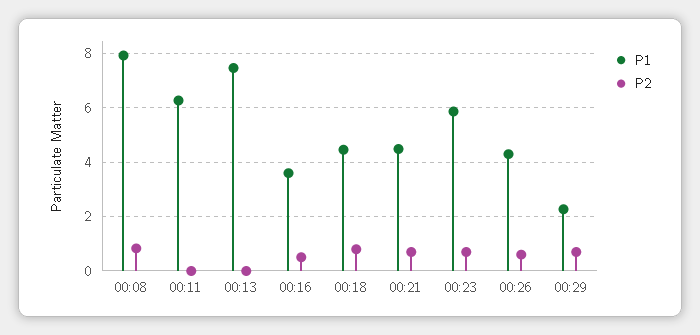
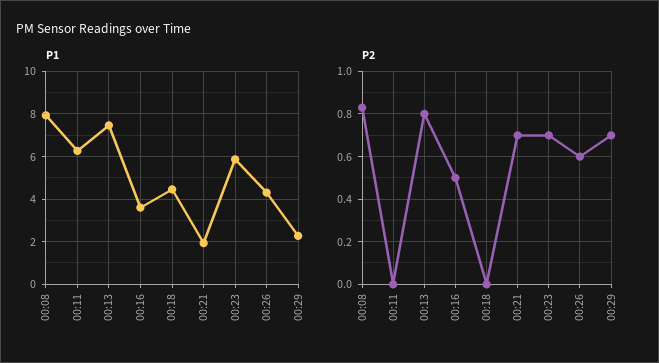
  {
    "P1": {
      "00:08": 8,
      "00:11": 6.25,
      "00:13": 7.5,
      "00:16": 3.5,
      "00:18": 4.5,
-     "00:21": 4.5,
+     "00:21": 2,
      "00:23": 5.75,
      "00:26": 4.25,
      "00:29": 2.25
    },
    "P2": {
      "00:08": 0.85,
      "00:11": 0,
-     "00:13": 0,
+     "00:13": 0.8,
      "00:16": 0.5,
-     "00:18": 0.75,
+     "00:18": 0,
      "00:21": 0.7,
      "00:23": 0.7,
      "00:26": 0.6,
      "00:29": 0.7
    }
  }

